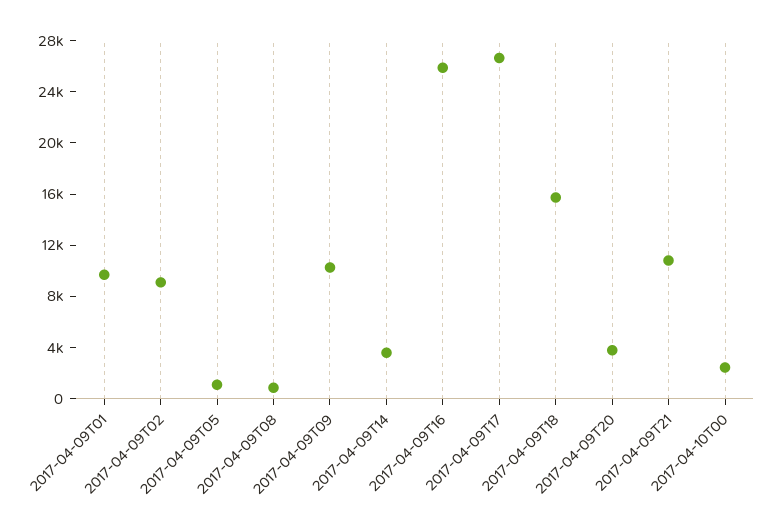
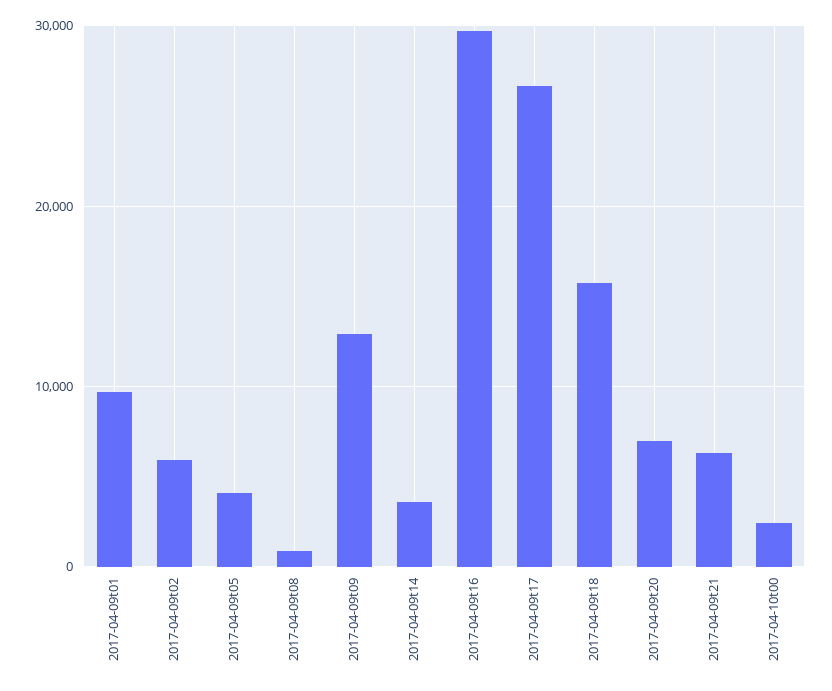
  {
    "2017-04-09T01": 10000,
-   "2017-04-09T02": 9000,
+   "2017-04-09T02": 6000,
-   "2017-04-09T05": 1000,
+   "2017-04-09T05": 4000,
    "2017-04-09T08": 1000,
-   "2017-04-09T09": 10000,
+   "2017-04-09T09": 13000,
    "2017-04-09T14": 4000,
-   "2017-04-09T16": 26000,
+   "2017-04-09T16": 30000,
    "2017-04-09T17": 27000,
    "2017-04-09T18": 16000,
-   "2017-04-09T20": 4000,
+   "2017-04-09T20": 7000,
-   "2017-04-09T21": 11000,
+   "2017-04-09T21": 6000,
    "2017-04-10T00": 2000
  }

